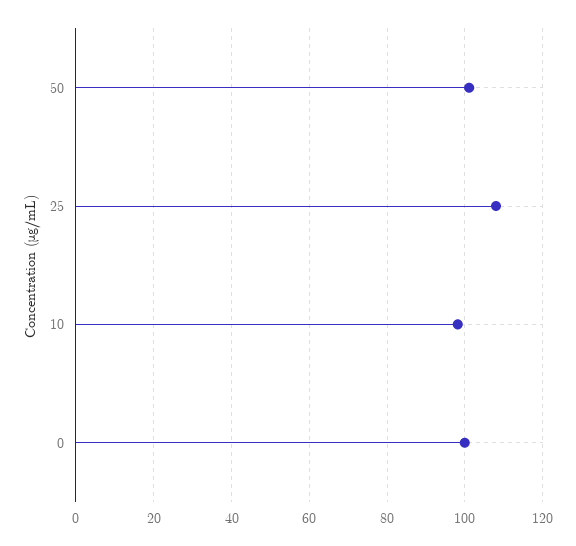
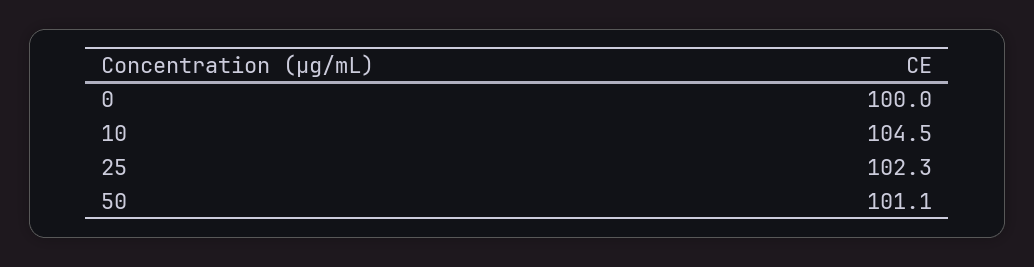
  {
    "50": 101.1,
-   "25": 108,
+   "25": 102.3,
-   "10": 98,
+   "10": 104.5,
    "0": 100
  }

